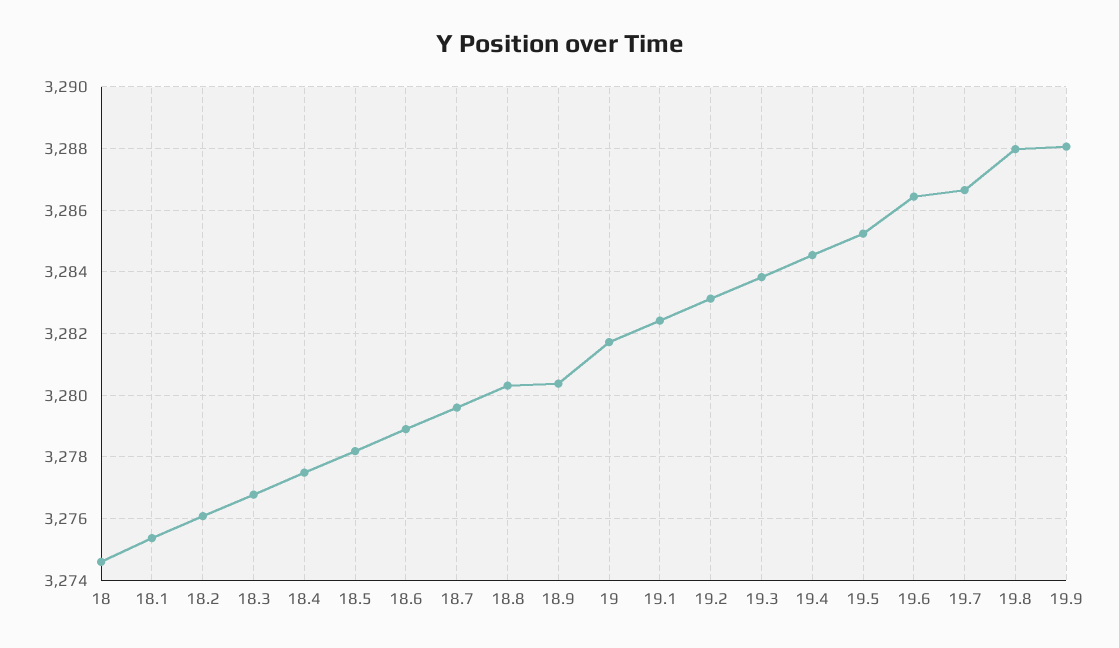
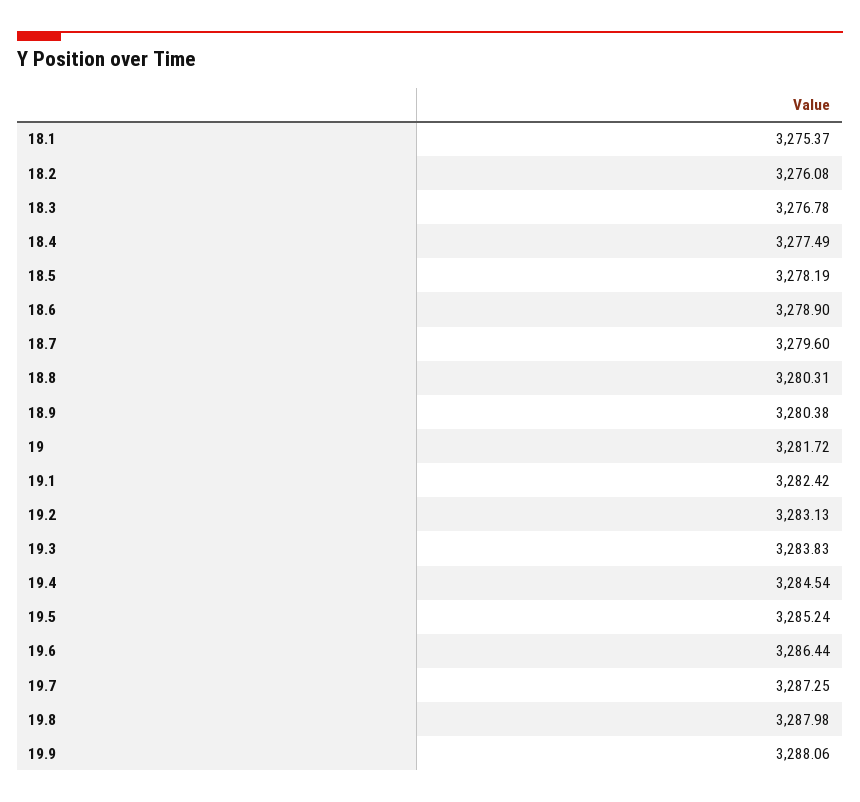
  {
-   "18": 3274.6,
    "18.1": 3275.37,
    "18.2": 3276.08,
    "18.3": 3276.78,
    "18.4": 3277.49,
    "18.5": 3278.19,
    "18.6": 3278.9,
    "18.7": 3279.6,
    "18.8": 3280.31,
    "18.9": 3280.38,
    "19": 3281.72,
    "19.1": 3282.42,
    "19.2": 3283.13,
    "19.3": 3283.83,
    "19.4": 3284.54,
    "19.5": 3285.24,
    "19.6": 3286.44,
-   "19.7": 3286.6,
+   "19.7": 3287.25,
    "19.8": 3287.98,
    "19.9": 3288.06
  }

